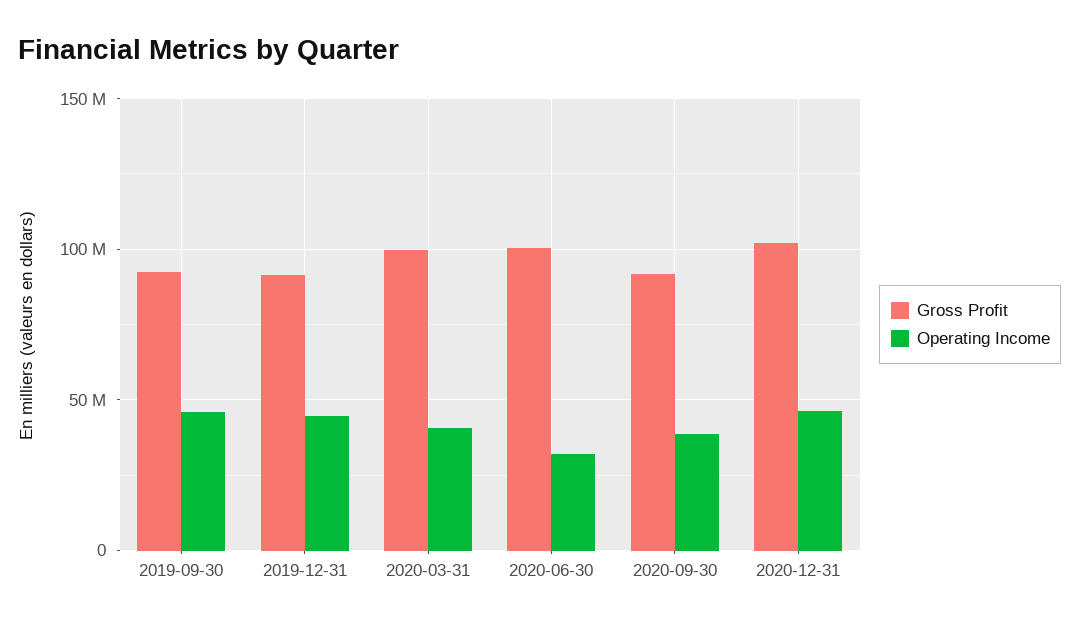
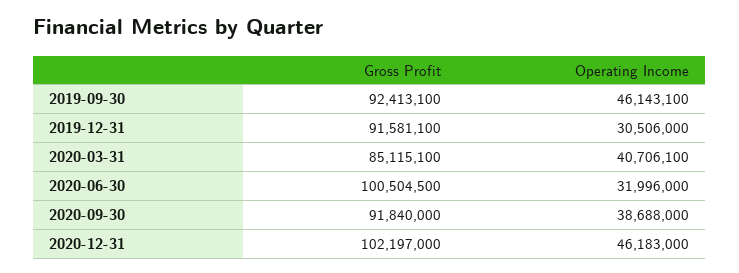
  {
    "Gross Profit": {
      "2019-09-30": 92413100,
      "2019-12-31": 91581100,
-     "2020-03-31": 100000000,
+     "2020-03-31": 85115100,
      "2020-06-30": 100504500,
      "2020-09-30": 91840000,
      "2020-12-31": 102197000
    },
    "Operating Income": {
      "2019-09-30": 46143100,
-     "2019-12-31": 45000000,
+     "2019-12-31": 30506000,
      "2020-03-31": 40706100,
      "2020-06-30": 31996000,
      "2020-09-30": 38688000,
      "2020-12-31": 46183000
    }
  }

